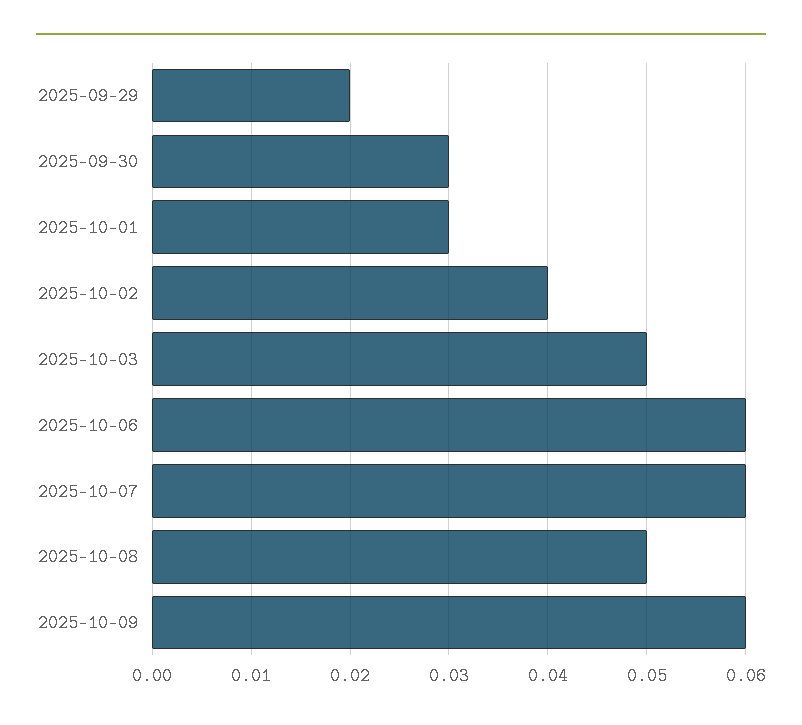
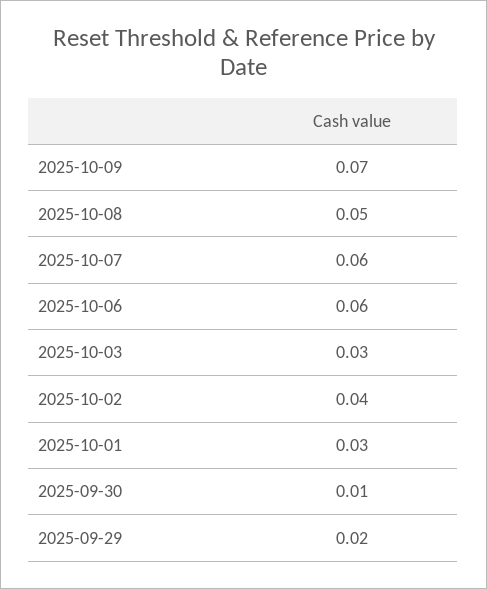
  {
    "2025-09-29": 0.02,
-   "2025-09-30": 0.03,
+   "2025-09-30": 0.01,
    "2025-10-01": 0.03,
    "2025-10-02": 0.04,
-   "2025-10-03": 0.05,
+   "2025-10-03": 0.03,
    "2025-10-06": 0.06,
    "2025-10-07": 0.06,
    "2025-10-08": 0.05,
-   "2025-10-09": 0.06
+   "2025-10-09": 0.07
  }

